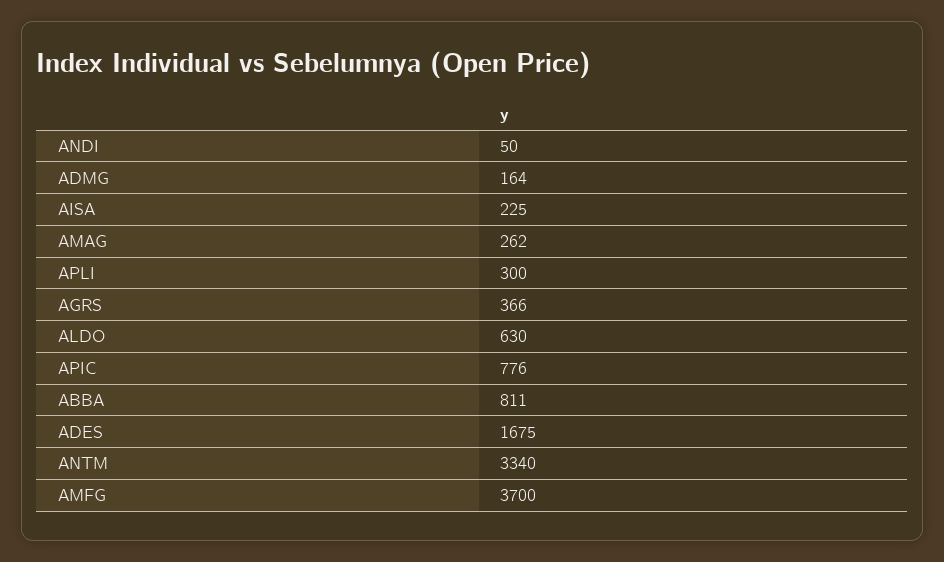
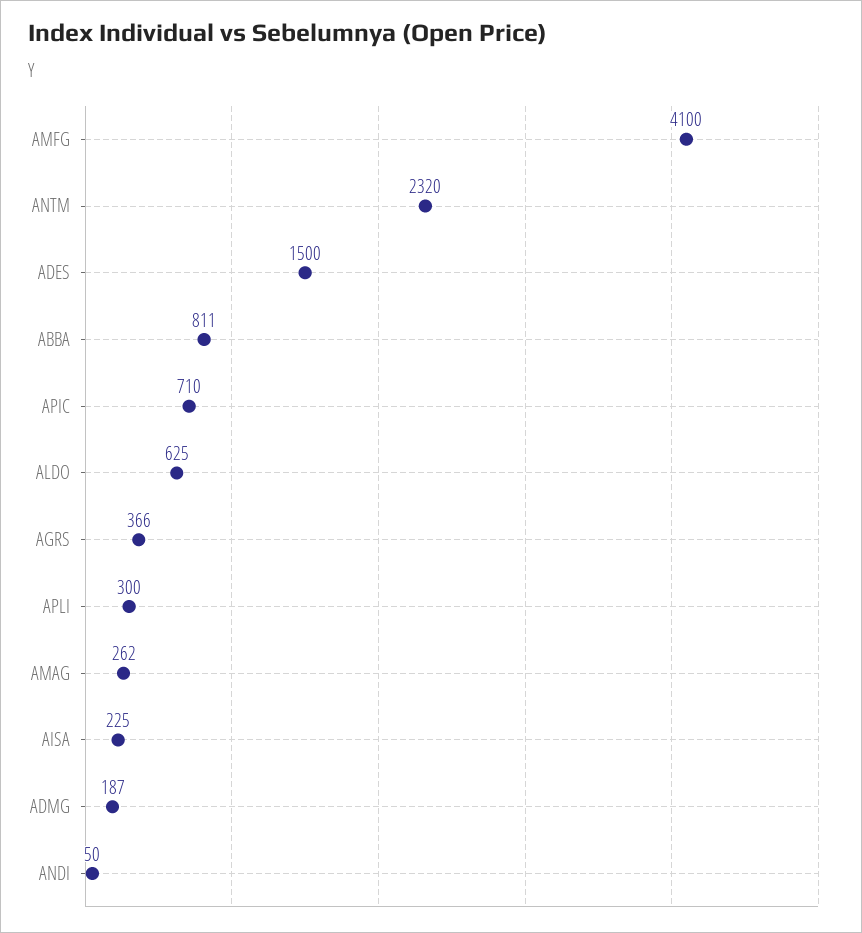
  {
    "ANDI": 50,
-   "ADMG": 164,
+   "ADMG": 187,
    "AISA": 225,
    "AMAG": 262,
    "APLI": 300,
    "AGRS": 366,
-   "ALDO": 630,
+   "ALDO": 625,
-   "APIC": 776,
+   "APIC": 710,
    "ABBA": 811,
-   "ADES": 1675,
+   "ADES": 1500,
-   "ANTM": 3340,
+   "ANTM": 2320,
-   "AMFG": 3700
+   "AMFG": 4100
  }

